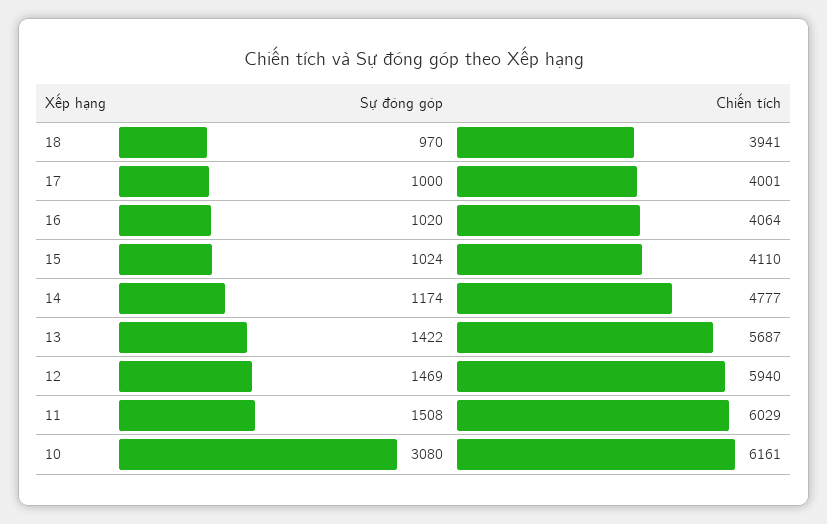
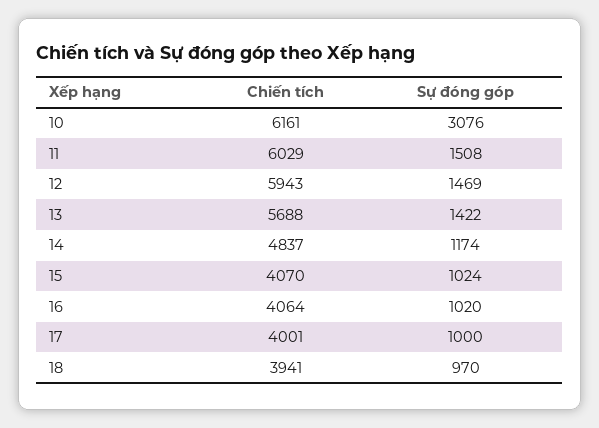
  {
    "Sự đóng góp": {
      "18": 970,
      "17": 1000,
      "16": 1020,
      "15": 1024,
      "14": 1174,
      "13": 1422,
      "12": 1469,
      "11": 1508,
-     "10": 3080
+     "10": 3076
    },
    "Chiến tích": {
      "18": 3941,
      "17": 4001,
      "16": 4064,
-     "15": 4110,
+     "15": 4070,
-     "14": 4777,
+     "14": 4837,
-     "13": 5687,
+     "13": 5688,
-     "12": 5940,
+     "12": 5943,
      "11": 6029,
      "10": 6161
    }
  }

